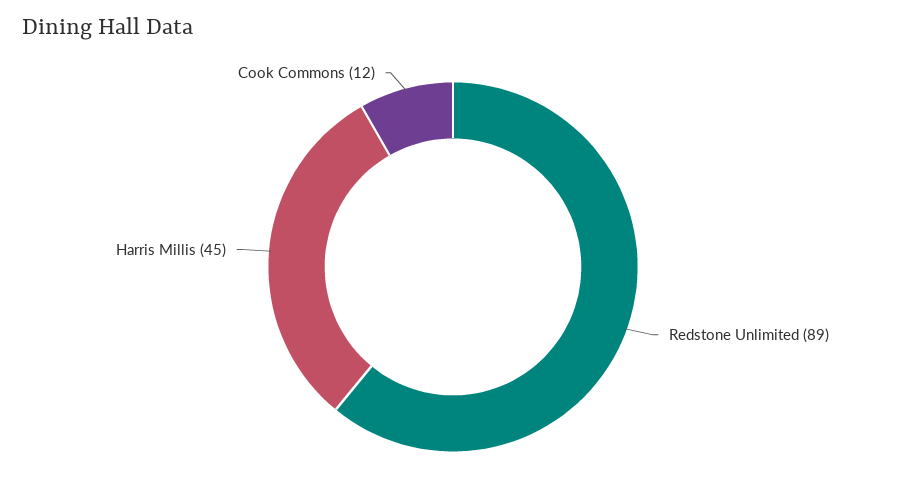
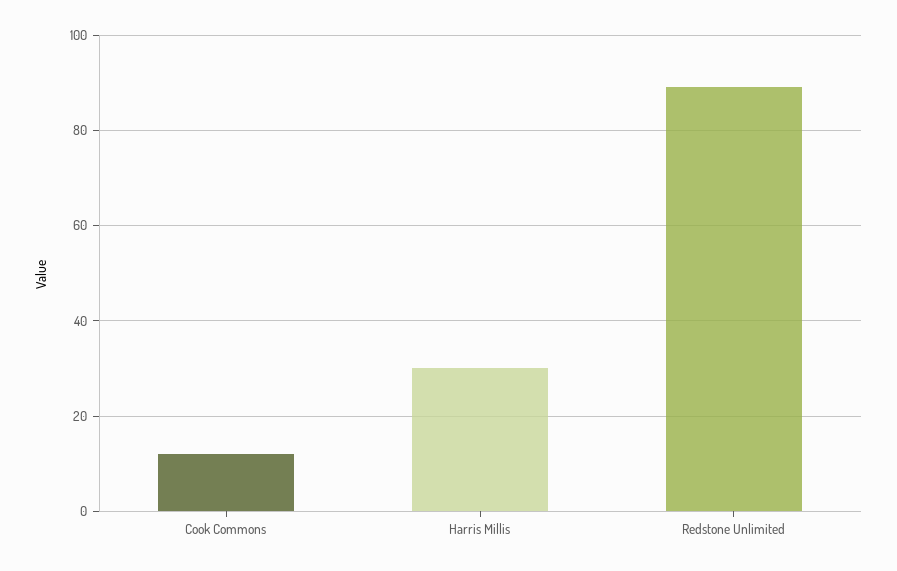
  {
    "Redstone Unlimited": 89,
-   "Harris Millis": 45,
+   "Harris Millis": 30,
    "Cook Commons": 12
  }

